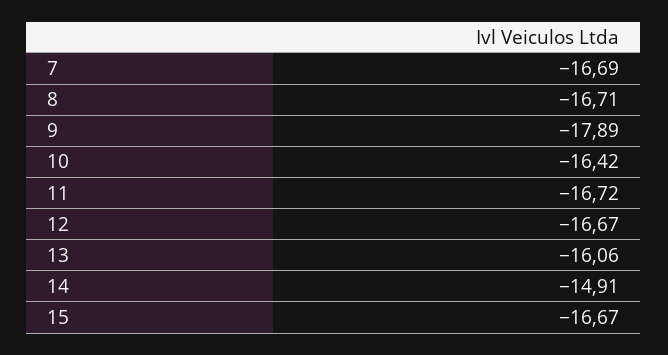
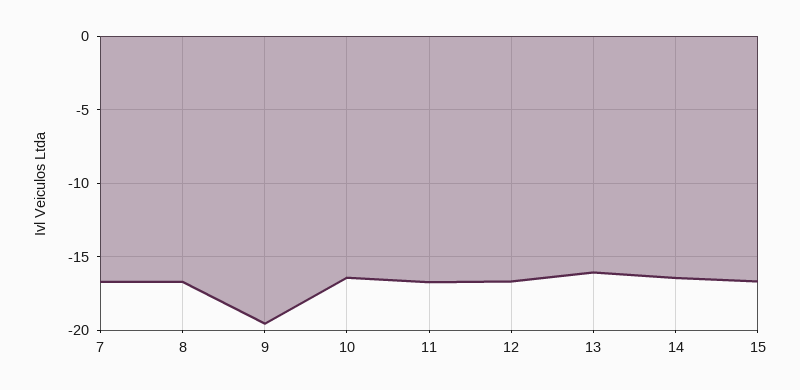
  {
    "7": -16.69,
    "8": -16.71,
-   "9": -17.89,
+   "9": -19.5,
    "10": -16.42,
    "11": -16.72,
    "12": -16.67,
    "13": -16.06,
-   "14": -14.91,
+   "14": -16.5,
    "15": -16.67
  }

